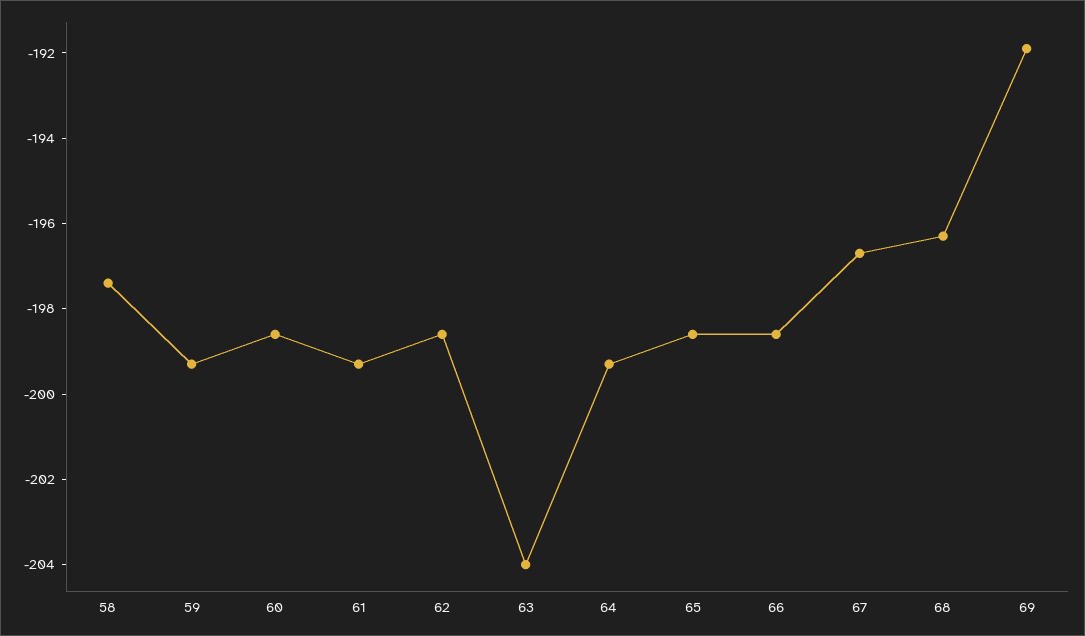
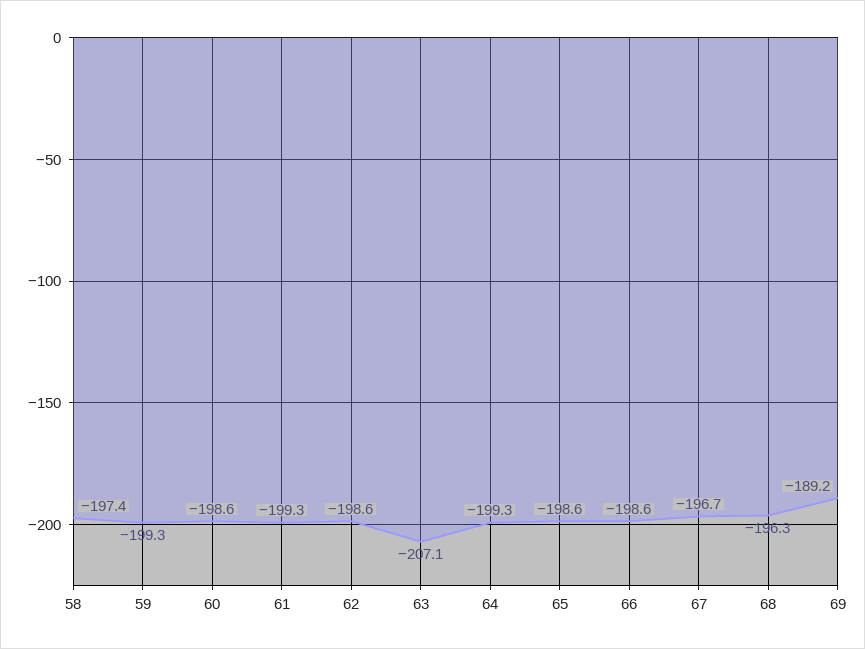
  {
    "58": -197.4,
    "59": -199.3,
    "60": -198.6,
    "61": -199.3,
    "62": -198.6,
-   "63": -204,
+   "63": -207.1,
    "64": -199.3,
    "65": -198.6,
    "66": -198.6,
    "67": -196.7,
    "68": -196.3,
-   "69": -192
+   "69": -189.2
  }

